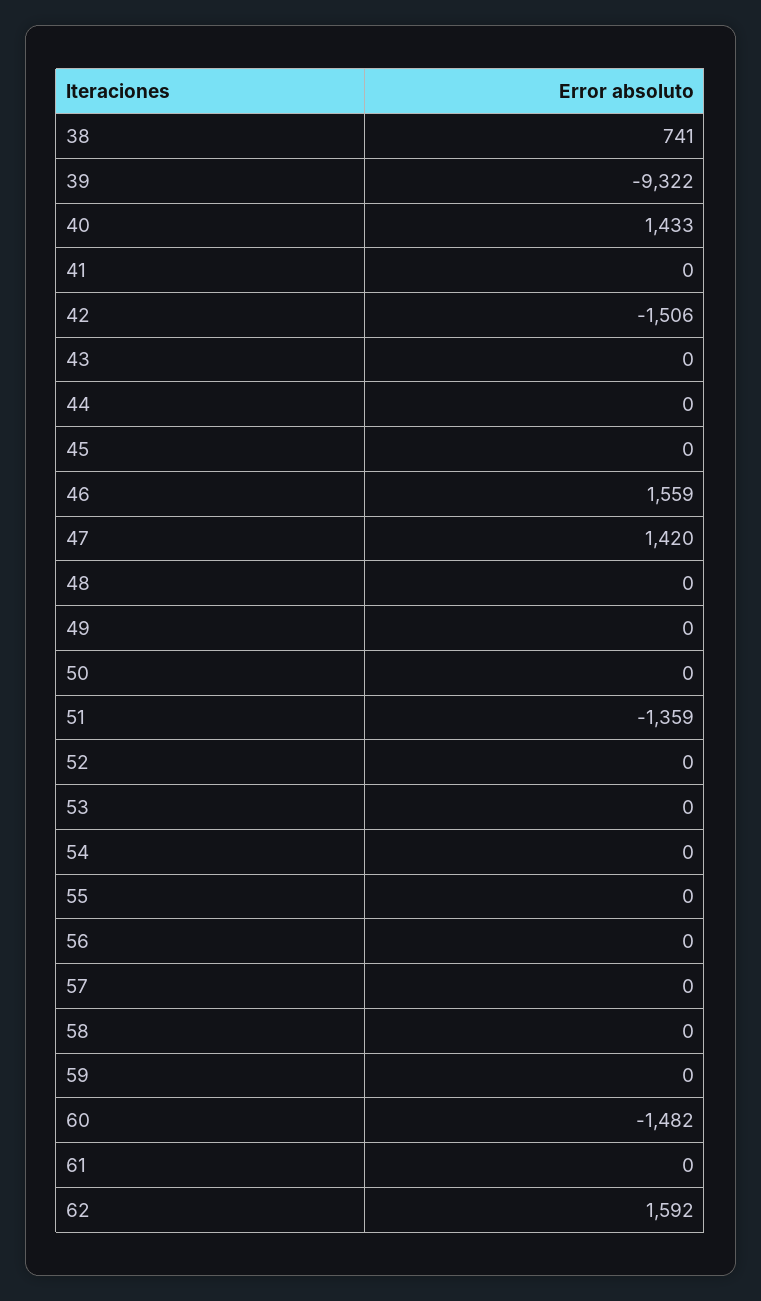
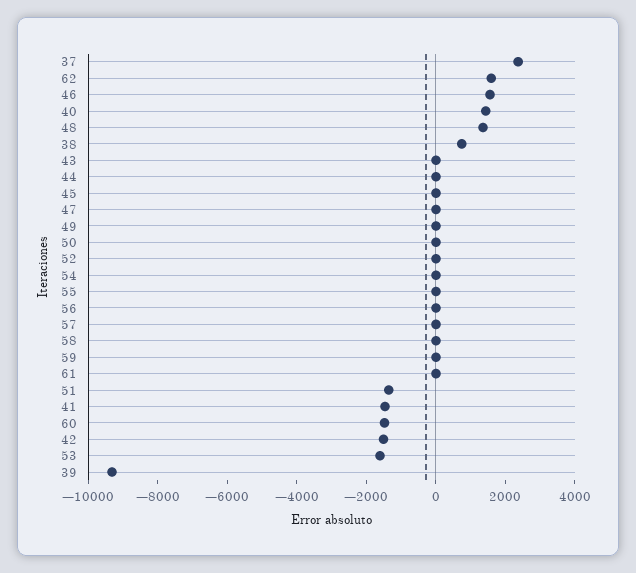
  {
    "38": 741,
    "39": -9322,
    "40": 1433,
-   "41": 0,
+   "41": -1500,
    "42": -1506,
    "43": 0,
    "44": 0,
    "45": 0,
    "46": 1559,
-   "47": 1420,
+   "47": 0,
-   "48": 0,
+   "48": 1500,
    "49": 0,
    "50": 0,
    "51": -1359,
    "52": 0,
-   "53": 0,
+   "53": -1500,
    "54": 0,
    "55": 0,
    "56": 0,
    "57": 0,
    "58": 0,
    "59": 0,
    "60": -1482,
    "61": 0,
-   "62": 1592
+   "62": 1592,
+   "37": 2500
  }

